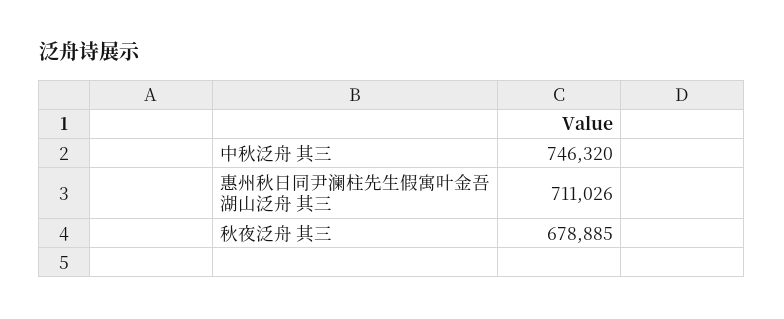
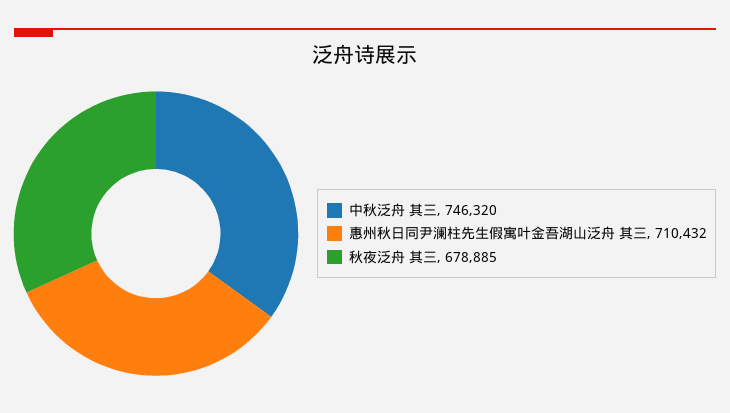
  {
    "中秋泛舟 其三": 746320,
-   "惠州秋日同尹澜柱先生假寓叶金吾湖山泛舟 其三": 711026,
+   "惠州秋日同尹澜柱先生假寓叶金吾湖山泛舟 其三": 710432,
    "秋夜泛舟 其三": 678885
  }

